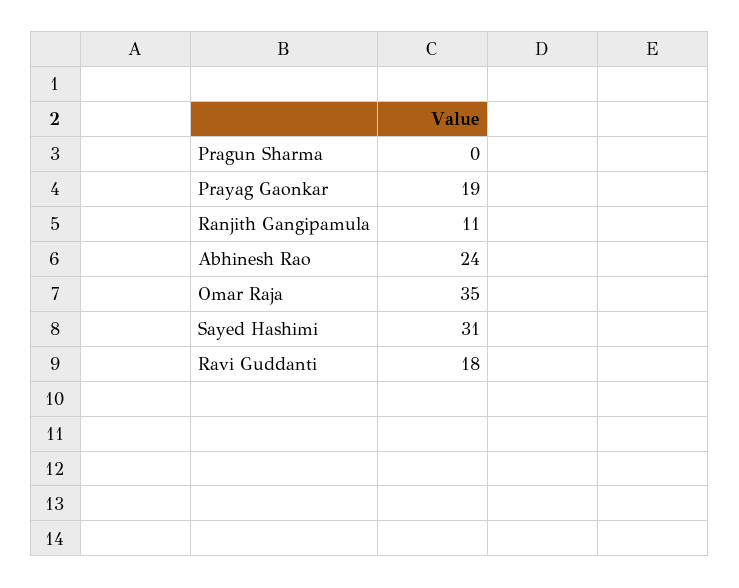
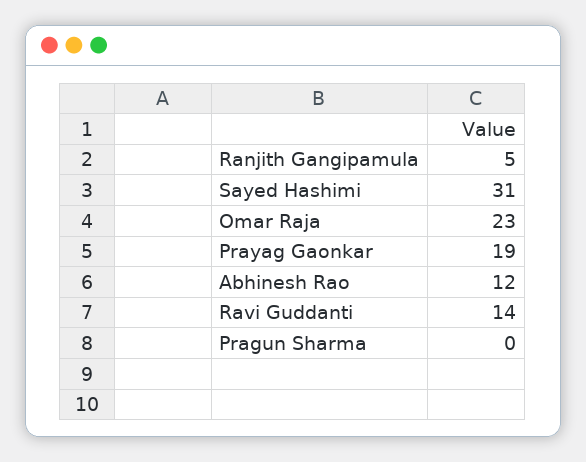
  {
    "Pragun Sharma": 0,
    "Prayag Gaonkar": 19,
-   "Ranjith Gangipamula": 11,
+   "Ranjith Gangipamula": 5,
-   "Abhinesh Rao": 24,
+   "Abhinesh Rao": 12,
-   "Omar Raja": 35,
+   "Omar Raja": 23,
    "Sayed Hashimi": 31,
-   "Ravi Guddanti": 18
+   "Ravi Guddanti": 14
  }

